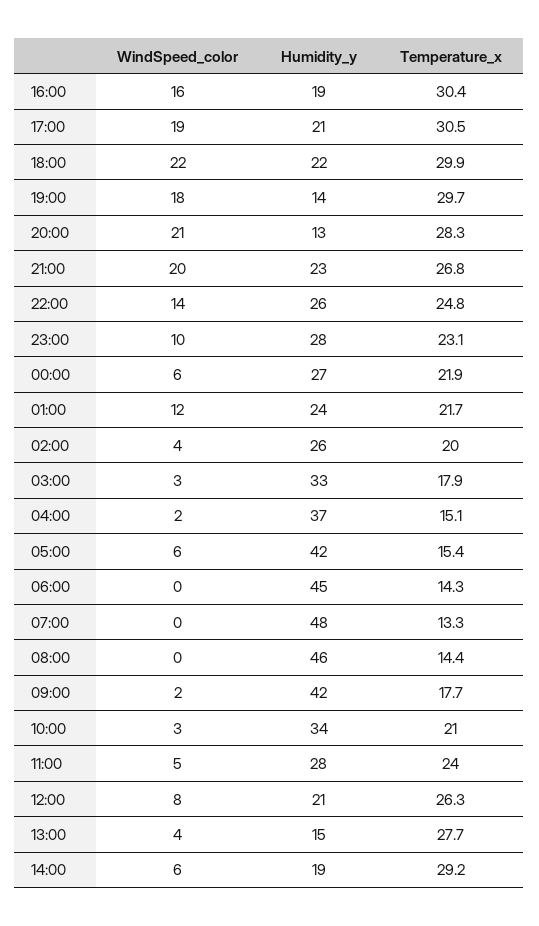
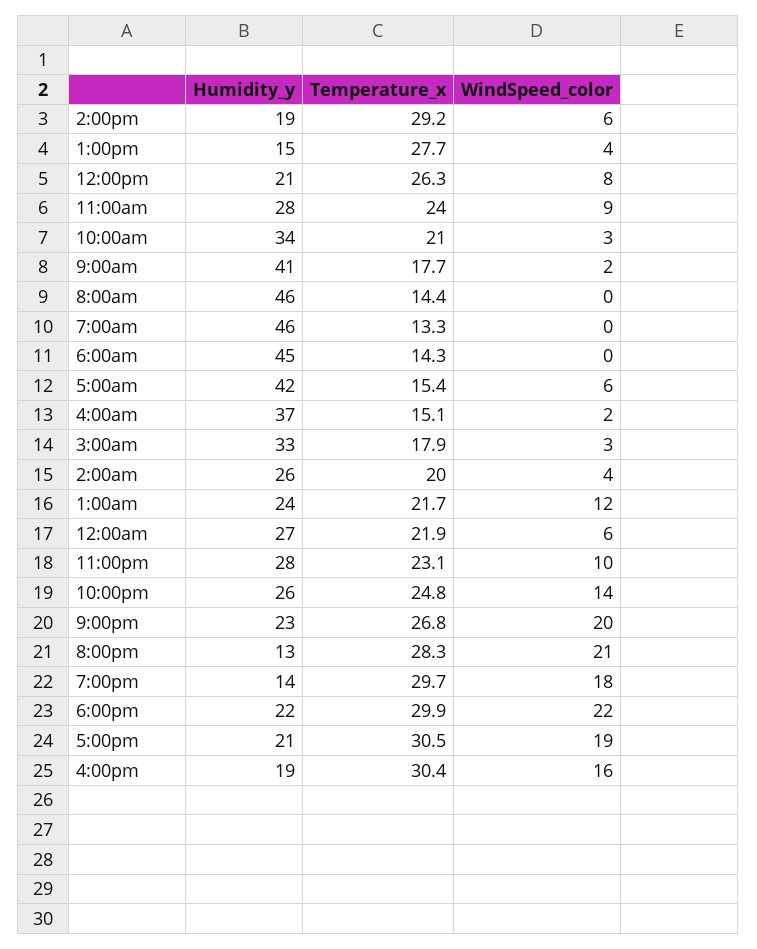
  {
    "WindSpeed_color": {
      "16:00": 16,
      "17:00": 19,
      "18:00": 22,
      "19:00": 18,
      "20:00": 21,
      "21:00": 20,
      "22:00": 14,
      "23:00": 10,
      "00:00": 6,
      "01:00": 12,
      "02:00": 4,
      "03:00": 3,
      "04:00": 2,
      "05:00": 6,
      "06:00": 0,
      "07:00": 0,
      "08:00": 0,
      "09:00": 2,
      "10:00": 3,
-     "11:00": 5,
+     "11:00": 9,
      "12:00": 8,
      "13:00": 4,
      "14:00": 6
    },
    "Humidity_y": {
      "16:00": 19,
      "17:00": 21,
      "18:00": 22,
      "19:00": 14,
      "20:00": 13,
      "21:00": 23,
      "22:00": 26,
      "23:00": 28,
      "00:00": 27,
      "01:00": 24,
      "02:00": 26,
      "03:00": 33,
      "04:00": 37,
      "05:00": 42,
      "06:00": 45,
-     "07:00": 48,
+     "07:00": 46,
      "08:00": 46,
-     "09:00": 42,
+     "09:00": 41,
      "10:00": 34,
      "11:00": 28,
      "12:00": 21,
      "13:00": 15,
      "14:00": 19
    },
    "Temperature_x": {
      "16:00": 30.4,
      "17:00": 30.5,
      "18:00": 29.9,
      "19:00": 29.7,
      "20:00": 28.3,
      "21:00": 26.8,
      "22:00": 24.8,
      "23:00": 23.1,
      "00:00": 21.9,
      "01:00": 21.7,
      "02:00": 20,
      "03:00": 17.9,
      "04:00": 15.1,
      "05:00": 15.4,
      "06:00": 14.3,
      "07:00": 13.3,
      "08:00": 14.4,
      "09:00": 17.7,
      "10:00": 21,
      "11:00": 24,
      "12:00": 26.3,
      "13:00": 27.7,
      "14:00": 29.2
    }
  }

